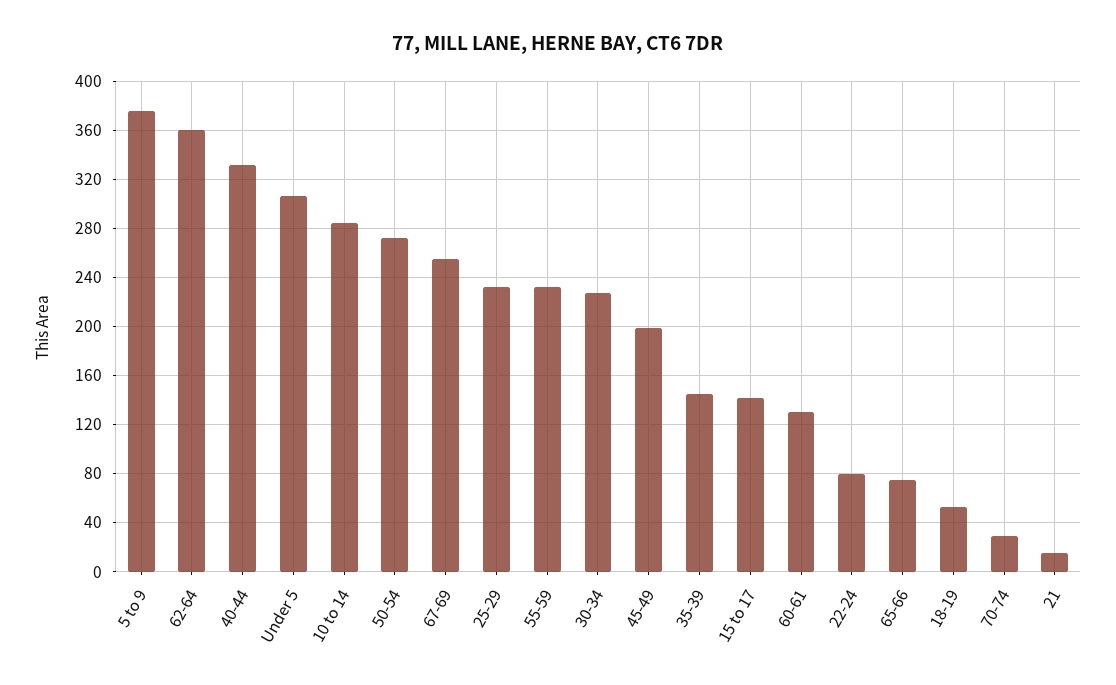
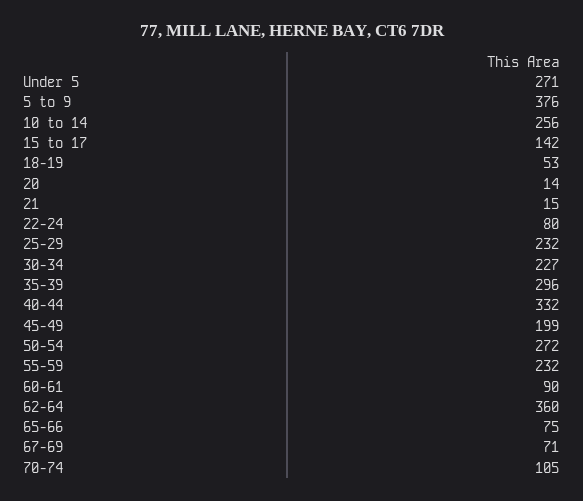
  {
    "5 to 9": 376,
    "62-64": 360,
    "40-44": 332,
-   "Under 5": 305,
+   "Under 5": 271,
-   "10 to 14": 285,
+   "10 to 14": 256,
    "50-54": 272,
-   "67-69": 255,
+   "67-69": 71,
    "25-29": 232,
    "55-59": 232,
    "30-34": 227,
    "45-49": 199,
-   "35-39": 145,
+   "35-39": 296,
    "15 to 17": 142,
-   "60-61": 130,
+   "60-61": 90,
    "22-24": 80,
    "65-66": 75,
    "18-19": 53,
-   "70-74": 30,
+   "70-74": 105,
-   "21": 15
+   "21": 15,
+   "20": 14
  }

